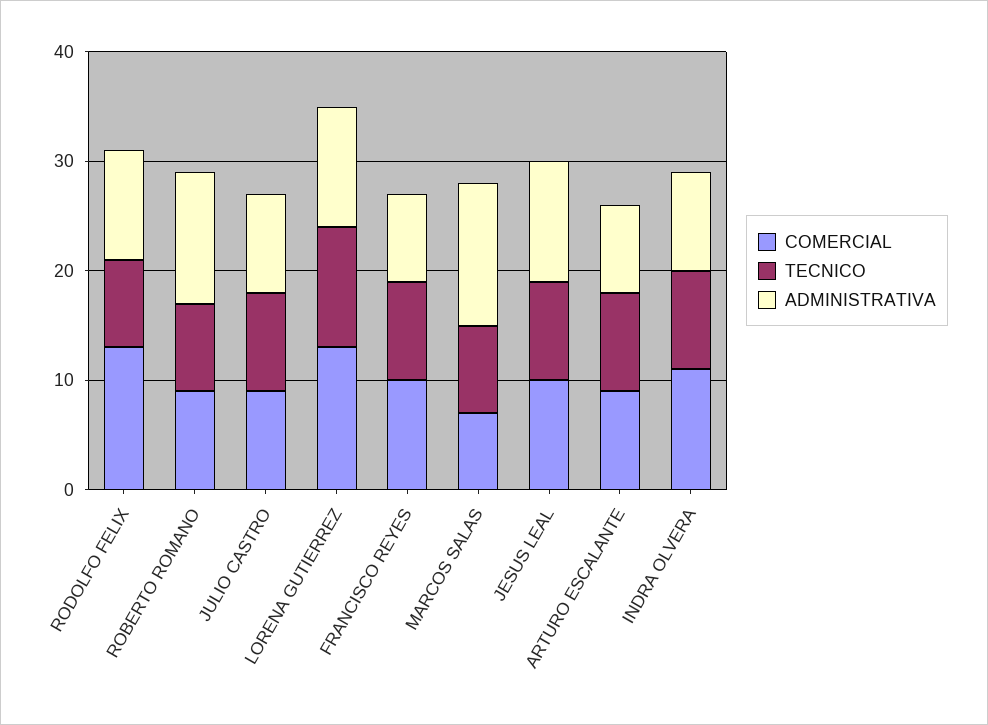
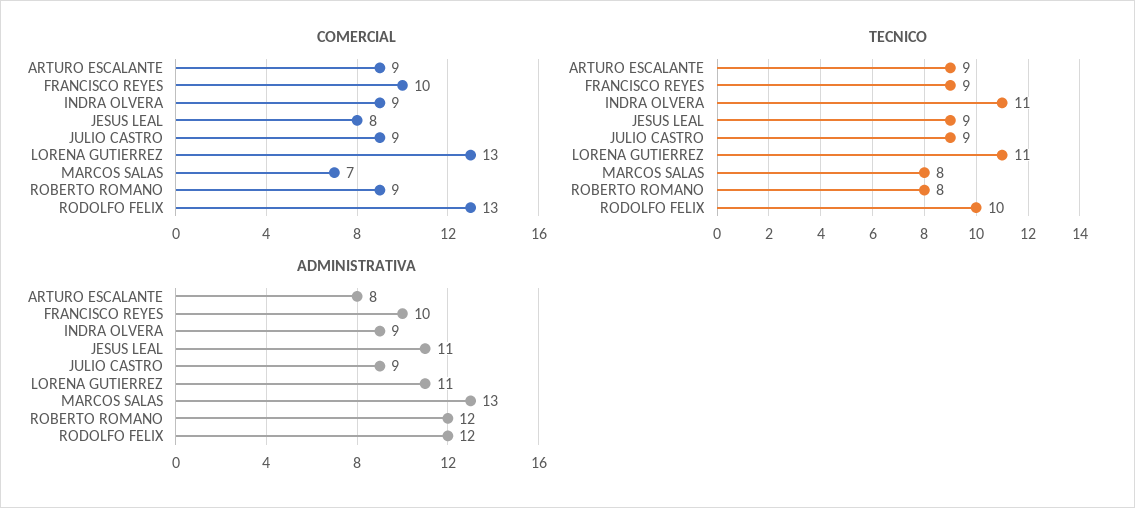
  {
    "COMERCIAL": {
      "RODOLFO FELIX": 13,
      "ROBERTO ROMANO": 9,
      "JULIO CASTRO": 9,
      "LORENA GUTIERREZ": 13,
      "FRANCISCO REYES": 10,
      "MARCOS SALAS": 7,
-     "JESUS LEAL": 10,
+     "JESUS LEAL": 8,
      "ARTURO ESCALANTE": 9,
-     "INDRA OLVERA": 11
+     "INDRA OLVERA": 9
    },
    "TECNICO": {
-     "RODOLFO FELIX": 8,
+     "RODOLFO FELIX": 10,
      "ROBERTO ROMANO": 8,
      "JULIO CASTRO": 9,
      "LORENA GUTIERREZ": 11,
      "FRANCISCO REYES": 9,
      "MARCOS SALAS": 8,
      "JESUS LEAL": 9,
      "ARTURO ESCALANTE": 9,
-     "INDRA OLVERA": 9
+     "INDRA OLVERA": 11
    },
    "ADMINISTRATIVA": {
-     "RODOLFO FELIX": 10,
+     "RODOLFO FELIX": 12,
      "ROBERTO ROMANO": 12,
      "JULIO CASTRO": 9,
      "LORENA GUTIERREZ": 11,
-     "FRANCISCO REYES": 8,
+     "FRANCISCO REYES": 10,
      "MARCOS SALAS": 13,
      "JESUS LEAL": 11,
      "ARTURO ESCALANTE": 8,
      "INDRA OLVERA": 9
    }
  }

